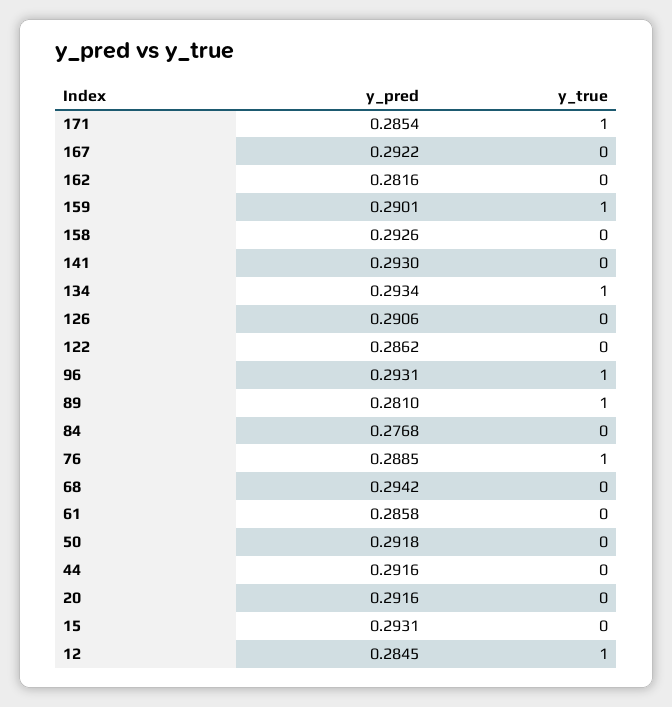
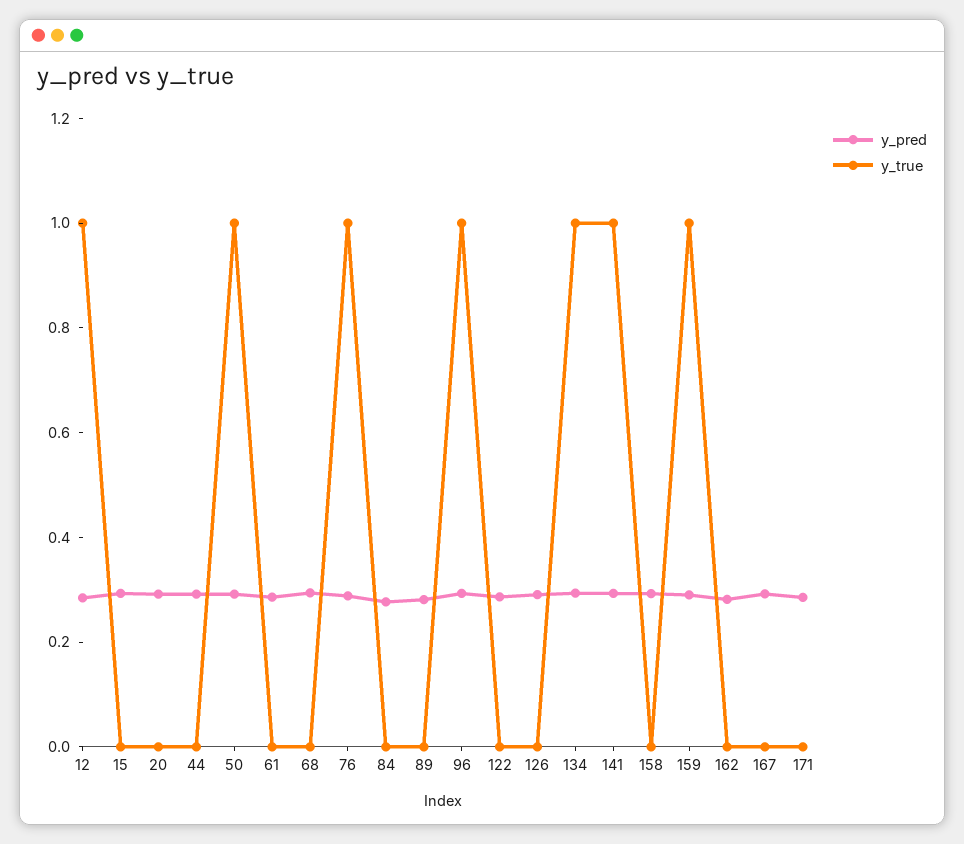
  {
    "y_pred": {
      "171": 0.2854,
      "167": 0.2922,
      "162": 0.2816,
      "159": 0.2901,
      "158": 0.2926,
      "141": 0.293,
      "134": 0.2934,
      "126": 0.2906,
      "122": 0.2862,
      "96": 0.2931,
      "89": 0.281,
      "84": 0.2768,
      "76": 0.2885,
      "68": 0.2942,
      "61": 0.2858,
      "50": 0.2918,
      "44": 0.2916,
      "20": 0.2916,
      "15": 0.2931,
      "12": 0.2845
    },
    "y_true": {
-     "171": 1,
+     "171": 0,
      "167": 0,
      "162": 0,
      "159": 1,
      "158": 0,
-     "141": 0,
+     "141": 1,
      "134": 1,
      "126": 0,
      "122": 0,
      "96": 1,
-     "89": 1,
+     "89": 0,
      "84": 0,
      "76": 1,
      "68": 0,
      "61": 0,
-     "50": 0,
+     "50": 1,
      "44": 0,
      "20": 0,
      "15": 0,
      "12": 1
    }
  }

